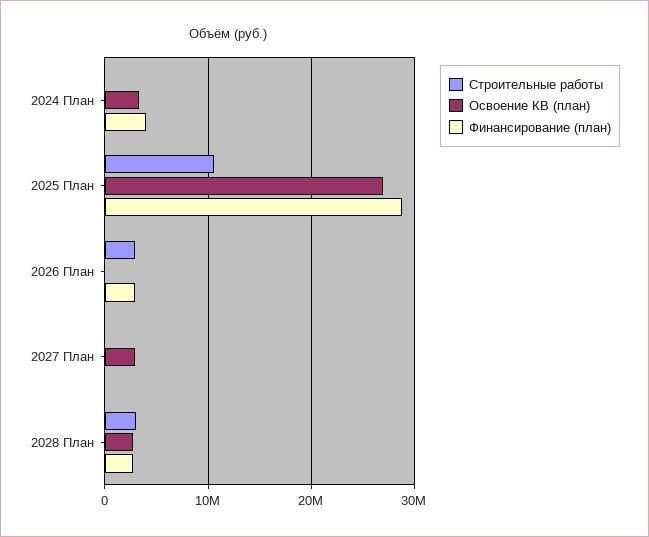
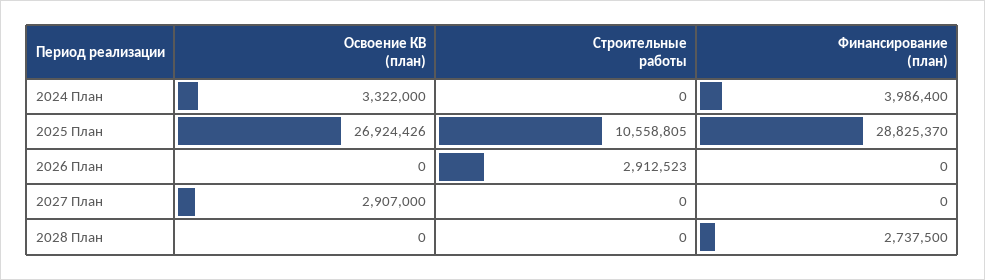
  {
    "Строительные работы": {
      "2024 План": 0,
      "2025 План": 10558805,
      "2026 План": 2912523,
      "2027 План": 0,
-     "2028 План": 3000000
+     "2028 План": 0
    },
    "Освоение КВ (план)": {
      "2024 План": 3322000,
      "2025 План": 26924426,
      "2026 План": 0,
      "2027 План": 2907000,
-     "2028 План": 3000000
+     "2028 План": 0
    },
    "Финансирование (план)": {
      "2024 План": 3986400,
      "2025 План": 28825370,
-     "2026 План": 3000000,
+     "2026 План": 0,
      "2027 План": 0,
      "2028 План": 2737500
    }
  }

